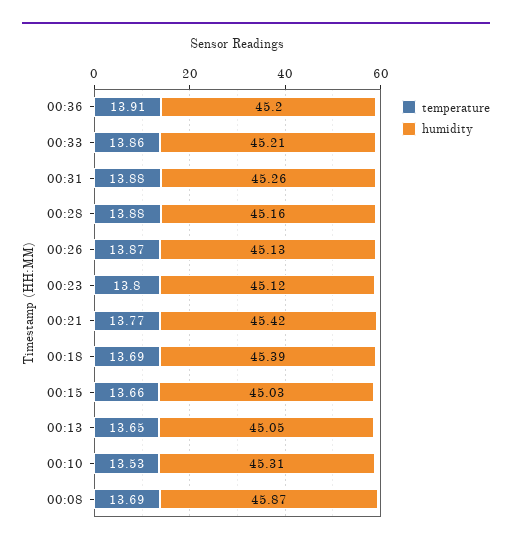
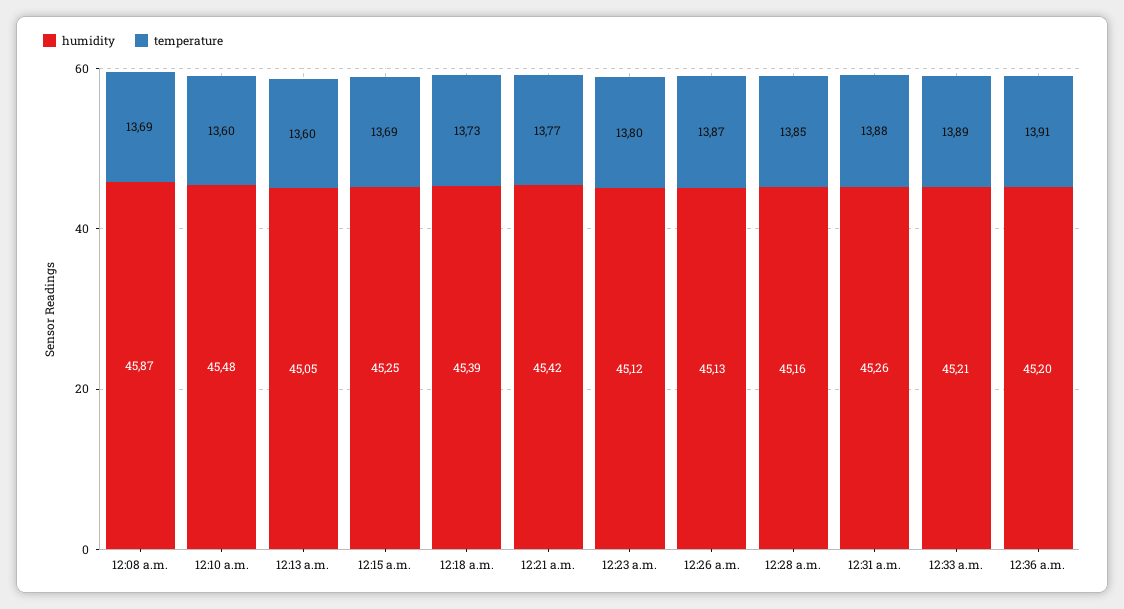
  {
    "temperature": {
      "00:36": 13.91,
-     "00:33": 13.86,
+     "00:33": 13.89,
      "00:31": 13.88,
-     "00:28": 13.88,
+     "00:28": 13.85,
      "00:26": 13.87,
      "00:23": 13.8,
      "00:21": 13.77,
-     "00:18": 13.69,
+     "00:18": 13.73,
-     "00:15": 13.66,
+     "00:15": 13.69,
-     "00:13": 13.65,
+     "00:13": 13.6,
-     "00:10": 13.53,
+     "00:10": 13.6,
      "00:08": 13.69
    },
    "humidity": {
      "00:36": 45.2,
      "00:33": 45.21,
      "00:31": 45.26,
      "00:28": 45.16,
      "00:26": 45.13,
      "00:23": 45.12,
      "00:21": 45.42,
      "00:18": 45.39,
-     "00:15": 45.03,
+     "00:15": 45.25,
      "00:13": 45.05,
-     "00:10": 45.31,
+     "00:10": 45.48,
      "00:08": 45.87
    }
  }

